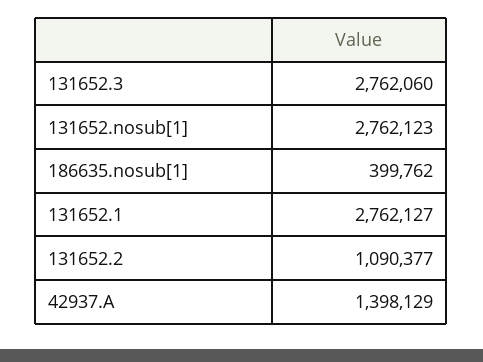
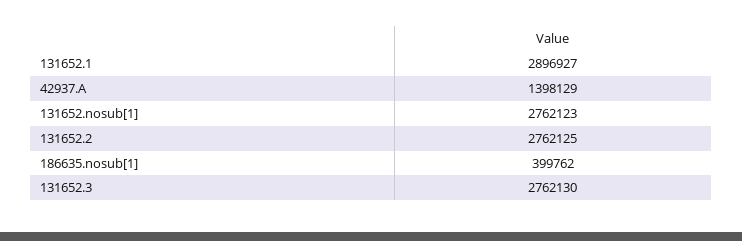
  {
-   "131652.3": 2762060,
+   "131652.3": 2762130,
    "131652.nosub[1]": 2762123,
    "186635.nosub[1]": 399762,
-   "131652.1": 2762127,
+   "131652.1": 2896927,
-   "131652.2": 1090377,
+   "131652.2": 2762125,
    "42937.A": 1398129
  }

